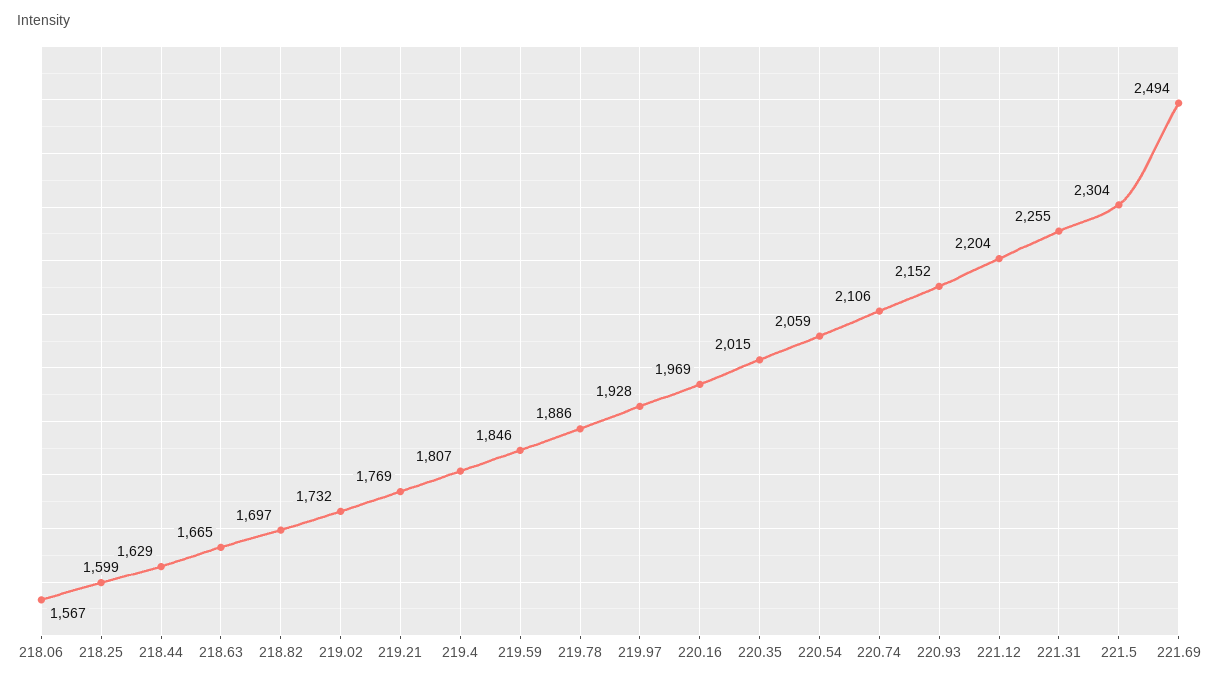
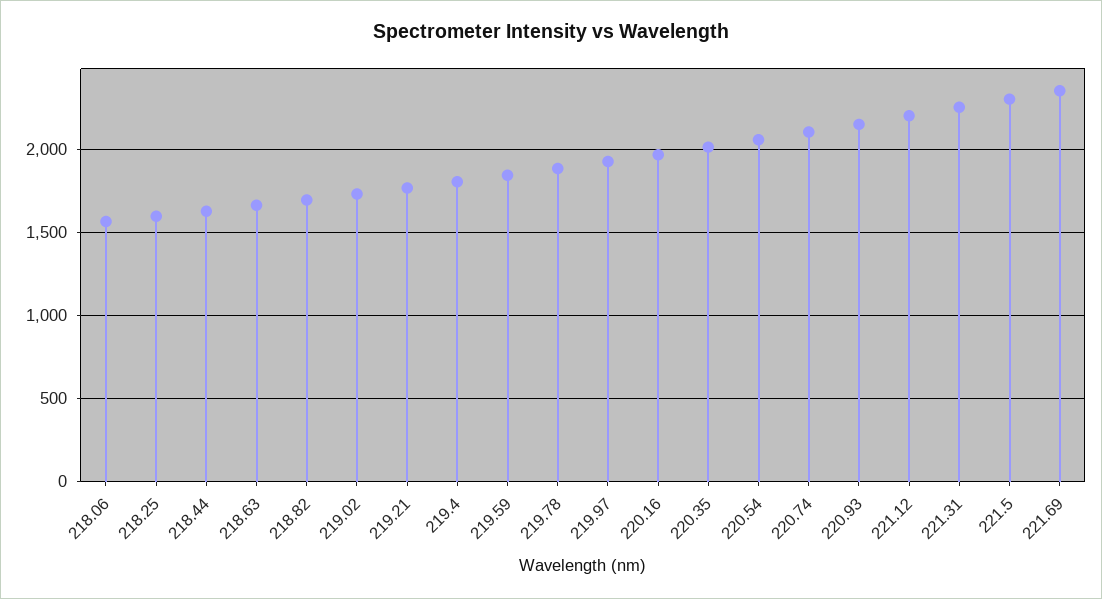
  {
    "218.06": 1567,
    "218.25": 1599,
    "218.44": 1629,
    "218.63": 1665,
    "218.82": 1697,
    "219.02": 1732,
    "219.21": 1769,
    "219.4": 1807,
    "219.59": 1846,
    "219.78": 1886,
    "219.97": 1928,
    "220.16": 1969,
    "220.35": 2015,
    "220.54": 2059,
    "220.74": 2106,
    "220.93": 2152,
    "221.12": 2204,
    "221.31": 2255,
    "221.5": 2304,
-   "221.69": 2494
+   "221.69": 2350
  }

